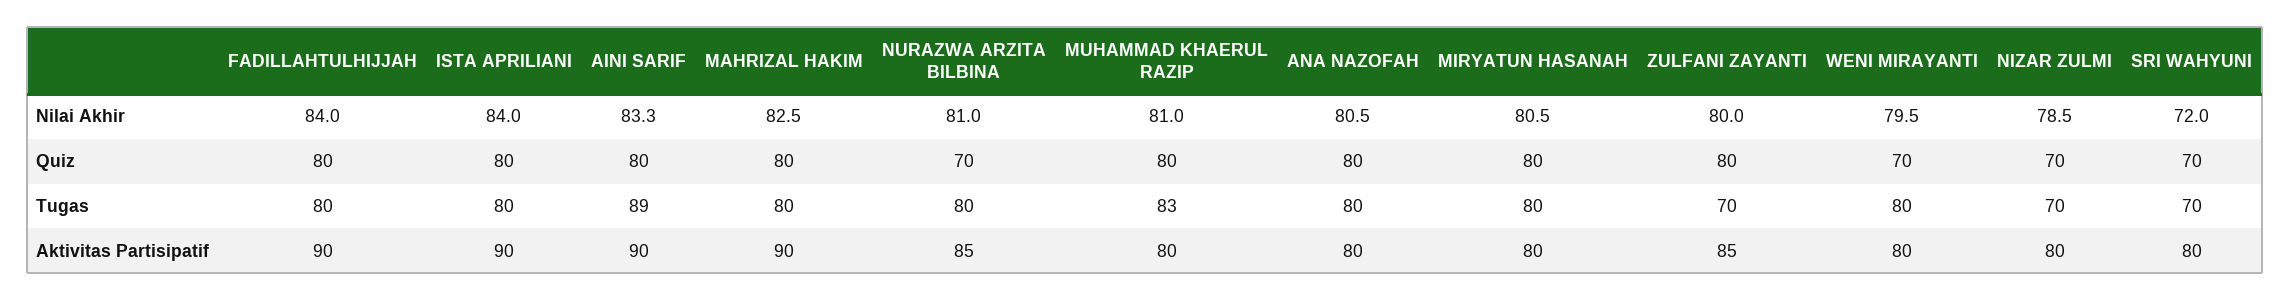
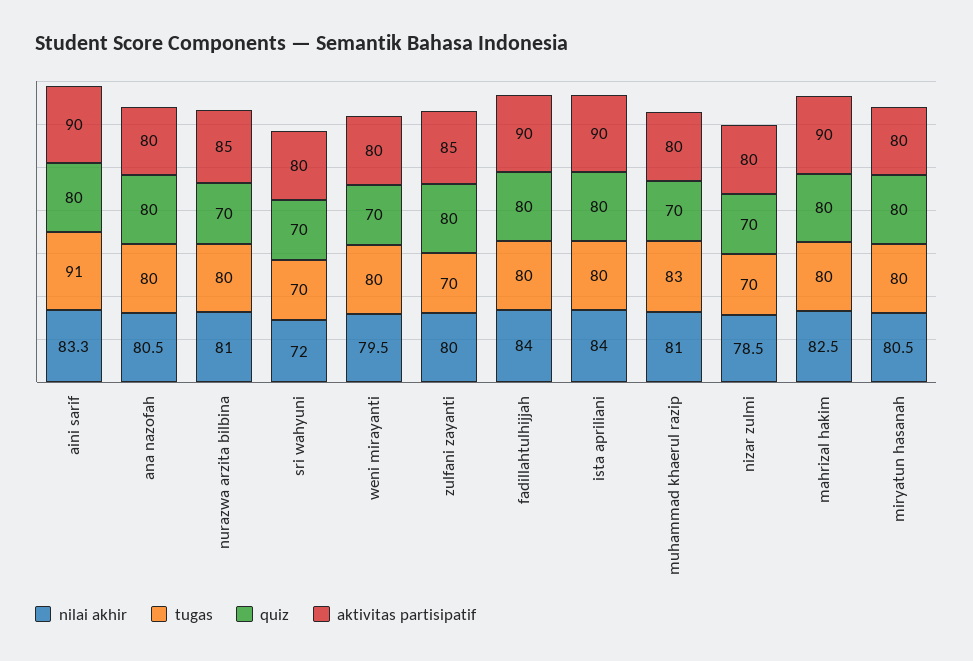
  {
    "Nilai Akhir": {
      "FADILLAHTULHIJJAH": 84,
      "ISTA APRILIANI": 84,
      "AINI SARIF": 83.3,
      "MAHRIZAL HAKIM": 82.5,
      "NURAZWA ARZITA BILBINA": 81,
      "MUHAMMAD KHAERUL RAZIP": 81,
      "ANA NAZOFAH": 80.5,
      "MIRYATUN HASANAH": 80.5,
      "ZULFANI ZAYANTI": 80,
      "WENI MIRAYANTI": 79.5,
      "NIZAR ZULMI": 78.5,
      "SRI WAHYUNI": 72
    },
    "Quiz": {
      "FADILLAHTULHIJJAH": 80,
      "ISTA APRILIANI": 80,
      "AINI SARIF": 80,
      "MAHRIZAL HAKIM": 80,
      "NURAZWA ARZITA BILBINA": 70,
-     "MUHAMMAD KHAERUL RAZIP": 80,
+     "MUHAMMAD KHAERUL RAZIP": 70,
      "ANA NAZOFAH": 80,
      "MIRYATUN HASANAH": 80,
      "ZULFANI ZAYANTI": 80,
      "WENI MIRAYANTI": 70,
      "NIZAR ZULMI": 70,
      "SRI WAHYUNI": 70
    },
    "Tugas": {
      "FADILLAHTULHIJJAH": 80,
      "ISTA APRILIANI": 80,
-     "AINI SARIF": 89,
+     "AINI SARIF": 91,
      "MAHRIZAL HAKIM": 80,
      "NURAZWA ARZITA BILBINA": 80,
      "MUHAMMAD KHAERUL RAZIP": 83,
      "ANA NAZOFAH": 80,
      "MIRYATUN HASANAH": 80,
      "ZULFANI ZAYANTI": 70,
      "WENI MIRAYANTI": 80,
      "NIZAR ZULMI": 70,
      "SRI WAHYUNI": 70
    },
    "Aktivitas Partisipatif": {
      "FADILLAHTULHIJJAH": 90,
      "ISTA APRILIANI": 90,
      "AINI SARIF": 90,
      "MAHRIZAL HAKIM": 90,
      "NURAZWA ARZITA BILBINA": 85,
      "MUHAMMAD KHAERUL RAZIP": 80,
      "ANA NAZOFAH": 80,
      "MIRYATUN HASANAH": 80,
      "ZULFANI ZAYANTI": 85,
      "WENI MIRAYANTI": 80,
      "NIZAR ZULMI": 80,
      "SRI WAHYUNI": 80
    }
  }

